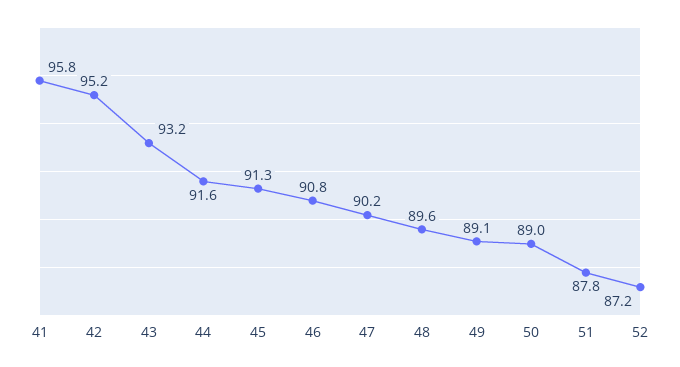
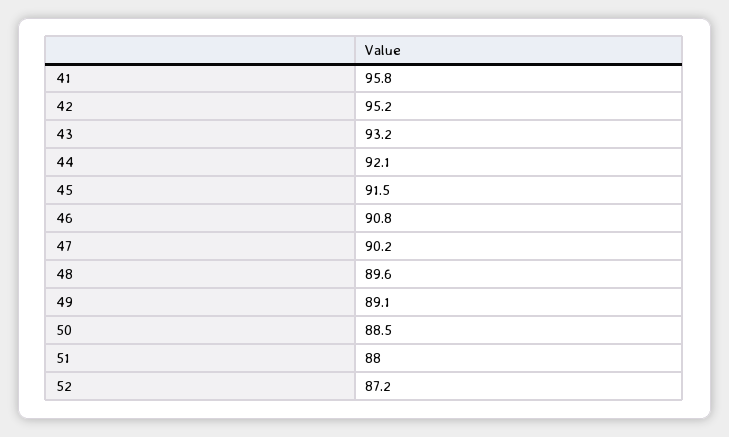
  {
    "41": 95.8,
    "42": 95.2,
    "43": 93.2,
-   "44": 91.6,
+   "44": 92.1,
-   "45": 91.3,
+   "45": 91.5,
    "46": 90.8,
    "47": 90.2,
    "48": 89.6,
    "49": 89.1,
-   "50": 89,
+   "50": 88.5,
-   "51": 87.8,
+   "51": 88,
    "52": 87.2
  }

